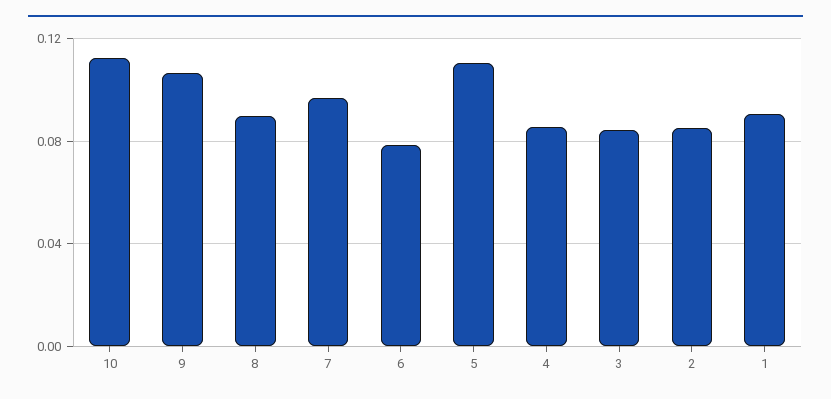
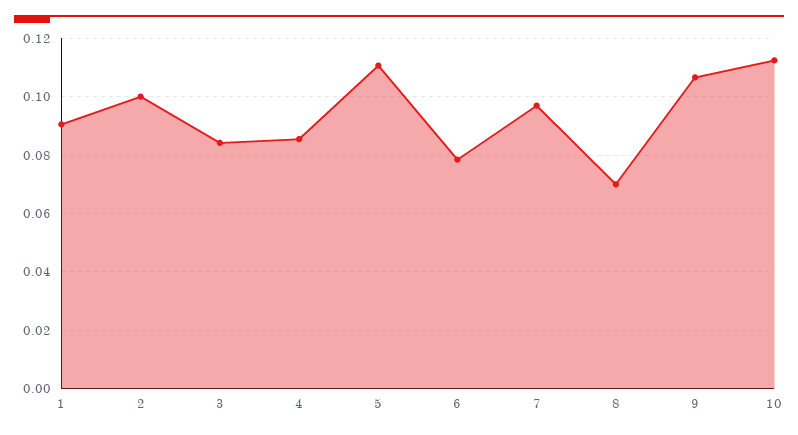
  {
    "10": 0.1125,
    "9": 0.1075,
-   "8": 0.09,
+   "8": 0.07,
    "7": 0.0975,
    "6": 0.0775,
    "5": 0.11,
    "4": 0.085,
    "3": 0.085,
-   "2": 0.085,
+   "2": 0.1,
    "1": 0.09
  }

